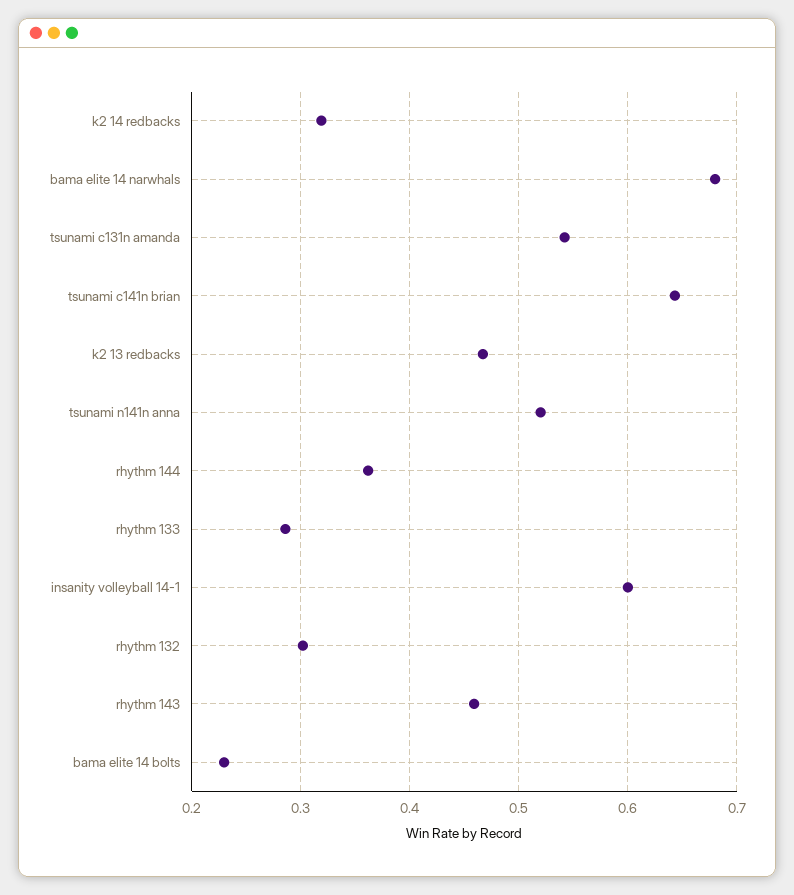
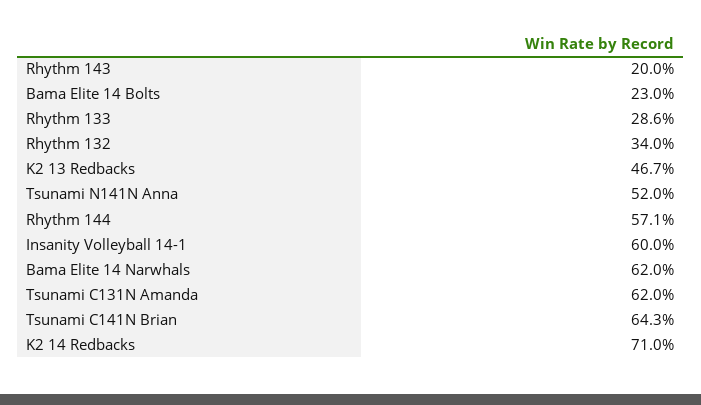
  {
-   "k2 14 redbacks": 0.32,
+   "k2 14 redbacks": 0.71,
-   "bama elite 14 narwhals": 0.68,
+   "bama elite 14 narwhals": 0.62,
-   "tsunami c131n amanda": 0.54,
+   "tsunami c131n amanda": 0.62,
    "tsunami c141n brian": 0.643,
    "k2 13 redbacks": 0.467,
    "tsunami n141n anna": 0.52,
-   "rhythm 144": 0.36,
+   "rhythm 144": 0.571,
    "rhythm 133": 0.286,
    "insanity volleyball 14-1": 0.6,
-   "rhythm 132": 0.3,
+   "rhythm 132": 0.34,
-   "rhythm 143": 0.46,
+   "rhythm 143": 0.2,
    "bama elite 14 bolts": 0.23
  }

